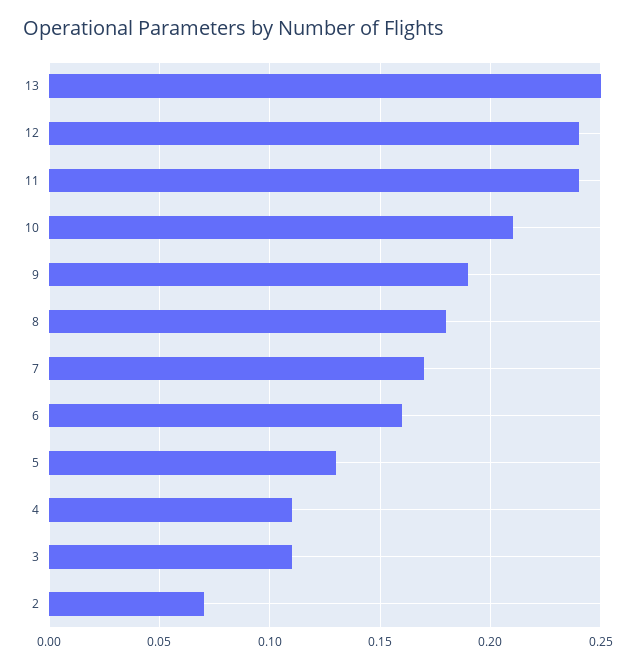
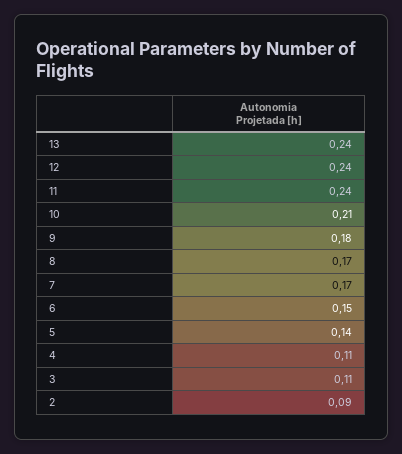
  {
-   "13": 0.25,
+   "13": 0.24,
    "12": 0.24,
    "11": 0.24,
    "10": 0.21,
-   "9": 0.19,
+   "9": 0.18,
-   "8": 0.18,
+   "8": 0.17,
    "7": 0.17,
-   "6": 0.16,
+   "6": 0.15,
-   "5": 0.13,
+   "5": 0.14,
    "4": 0.11,
    "3": 0.11,
-   "2": 0.07
+   "2": 0.09
  }

